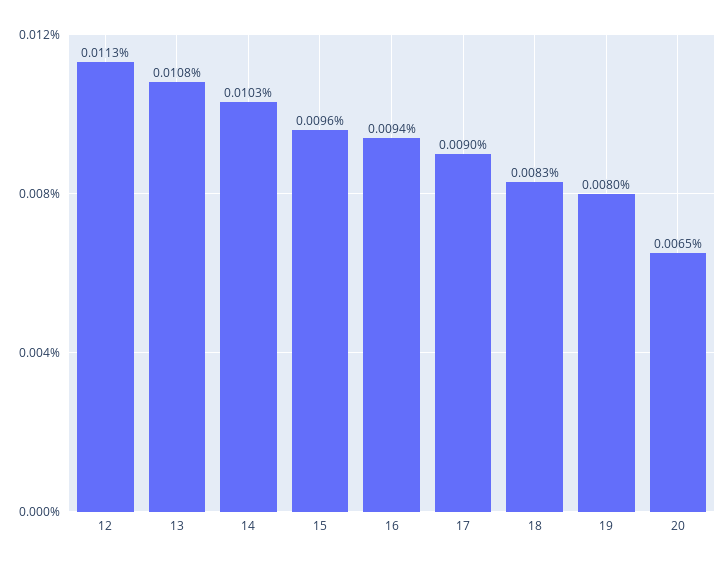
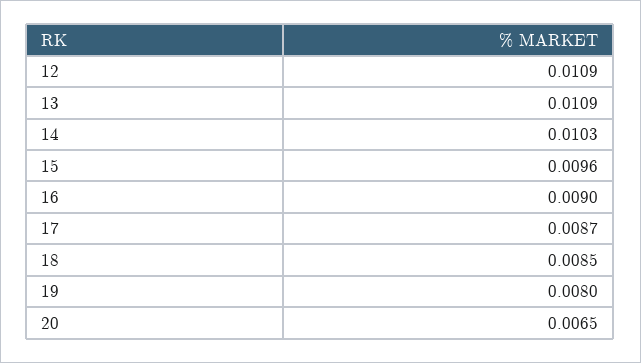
  {
-   "12": 0.0113,
+   "12": 0.0109,
-   "13": 0.0108,
+   "13": 0.0109,
    "14": 0.0103,
    "15": 0.0096,
-   "16": 0.0094,
+   "16": 0.009,
-   "17": 0.009,
+   "17": 0.0087,
-   "18": 0.0083,
+   "18": 0.0085,
    "19": 0.008,
    "20": 0.0065
  }

